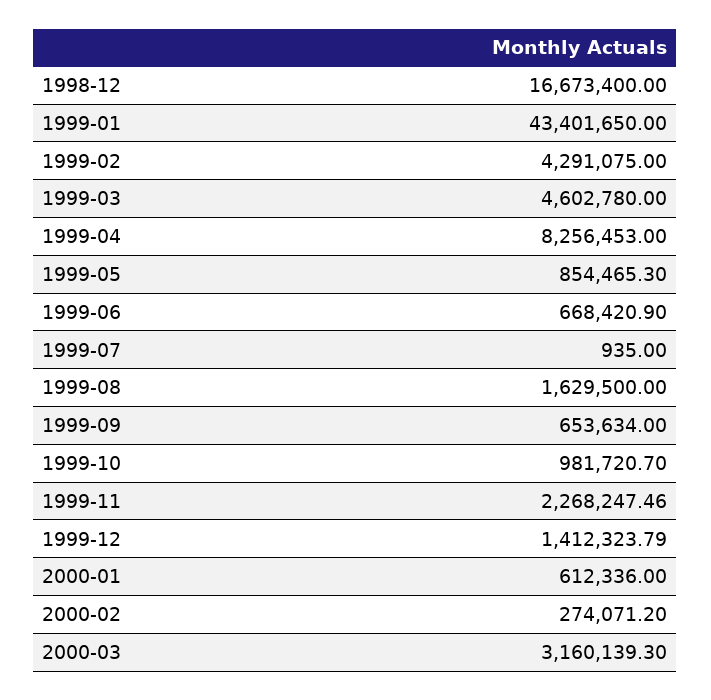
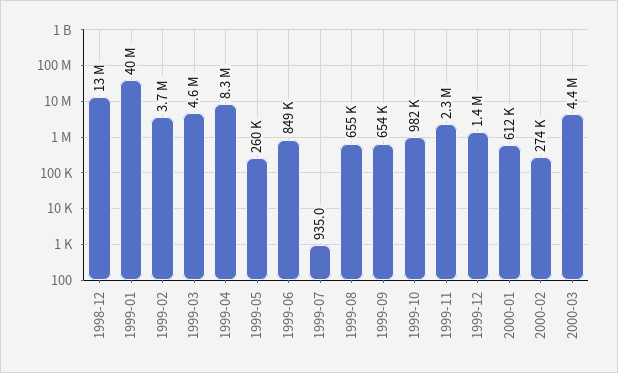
  {
-   "1998-12": 16673400,
+   "1998-12": 13000000,
-   "1999-01": 43401650,
+   "1999-01": 40000000,
-   "1999-02": 4291075,
+   "1999-02": 3700000,
    "1999-03": 4602780,
    "1999-04": 8256453,
-   "1999-05": 854465.3,
+   "1999-05": 260000,
-   "1999-06": 668420.9,
+   "1999-06": 849000,
    "1999-07": 935,
-   "1999-08": 1629500,
+   "1999-08": 655000,
    "1999-09": 653634,
    "1999-10": 981720.7,
    "1999-11": 2268247.46,
    "1999-12": 1412323.79,
    "2000-01": 612336,
    "2000-02": 274071.2,
-   "2000-03": 3160139.3
+   "2000-03": 4400000
  }

